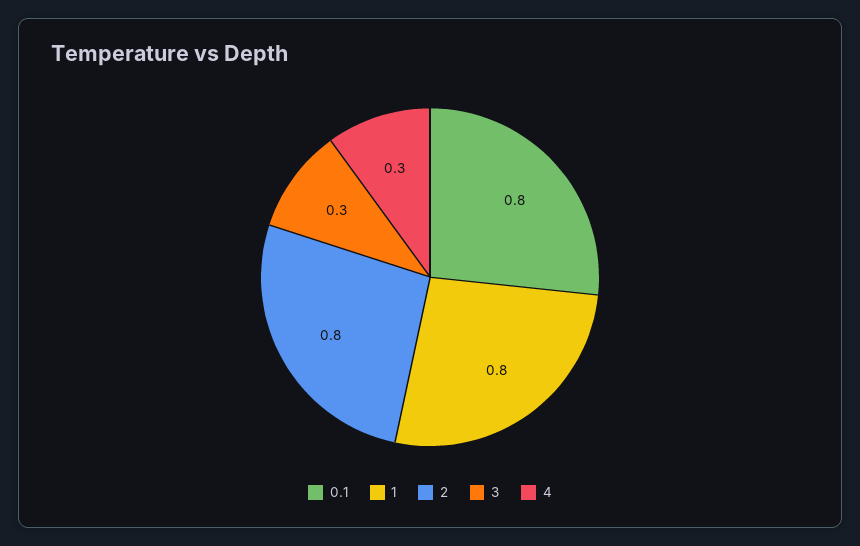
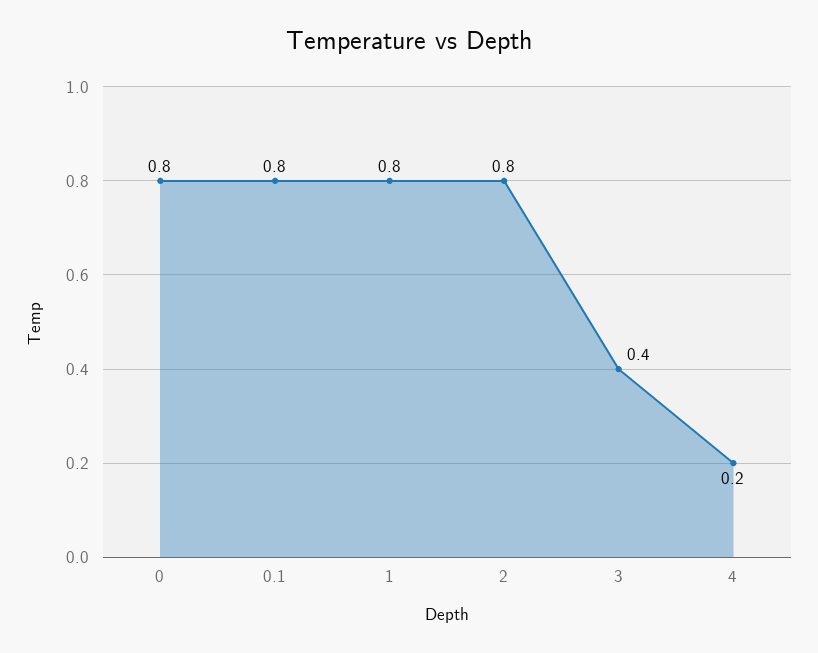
  {
    "0.1": 0.8,
    "1": 0.8,
    "2": 0.8,
-   "3": 0.3,
+   "3": 0.4,
-   "4": 0.3
+   "4": 0.2,
+   "0": 0.8
  }

